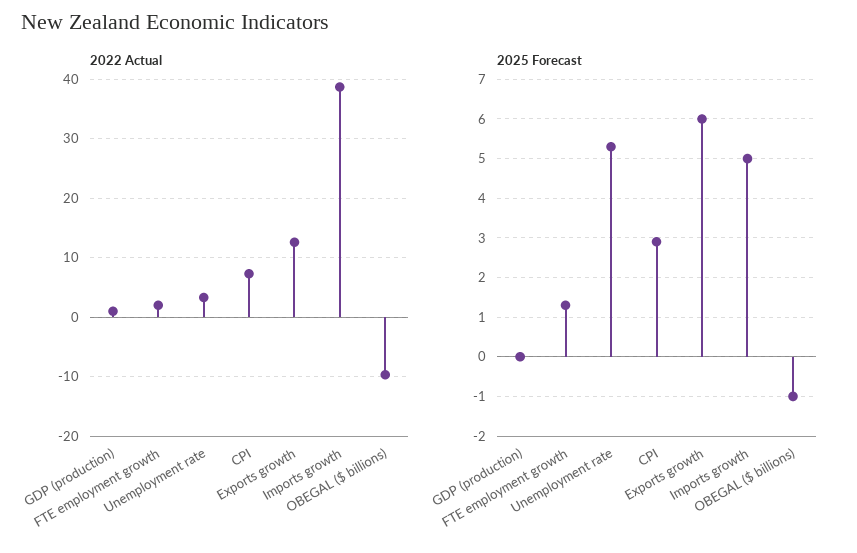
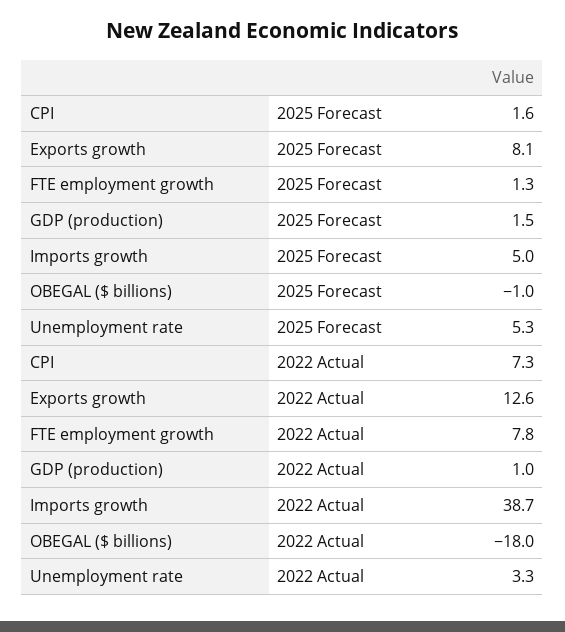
  {
    "2022 Actual": {
      "GDP (production)": 1,
-     "FTE employment growth": 2,
+     "FTE employment growth": 7.8,
      "Unemployment rate": 3.3,
      "CPI": 7.3,
      "Exports growth": 12.6,
      "Imports growth": 38.7,
-     "OBEGAL ($ billions)": -10
+     "OBEGAL ($ billions)": -18
    },
    "2025 Forecast": {
-     "GDP (production)": 0,
+     "GDP (production)": 1.5,
      "FTE employment growth": 1.3,
      "Unemployment rate": 5.3,
-     "CPI": 3,
+     "CPI": 1.6,
-     "Exports growth": 6,
+     "Exports growth": 8.1,
      "Imports growth": 5,
      "OBEGAL ($ billions)": -1
    }
  }

